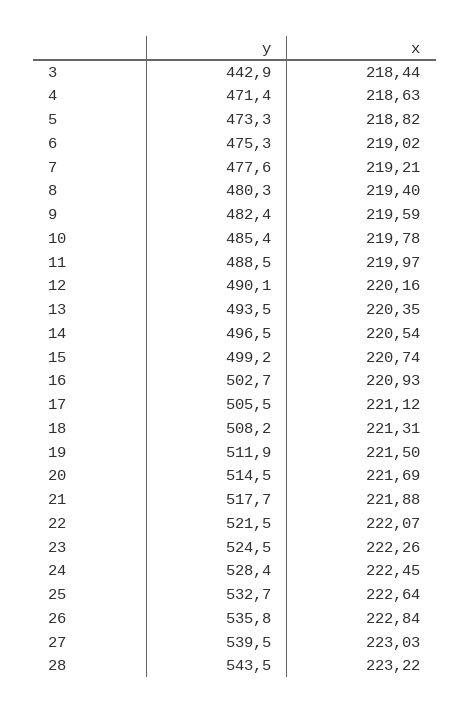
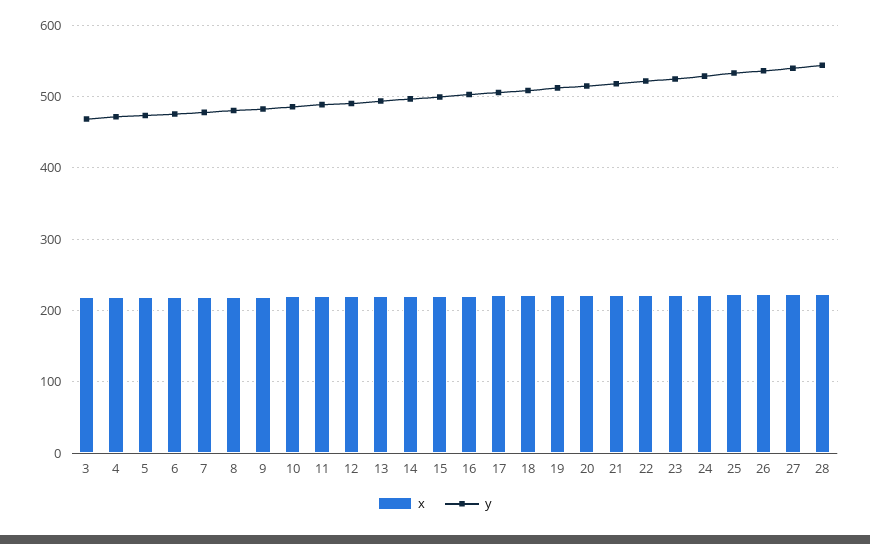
  {
    "y": {
-     "3": 442.9,
+     "3": 470,
      "4": 471.4,
      "5": 473.3,
      "6": 475.3,
      "7": 477.6,
      "8": 480.3,
      "9": 482.4,
      "10": 485.4,
      "11": 488.5,
      "12": 490.1,
      "13": 493.5,
      "14": 496.5,
      "15": 499.2,
      "16": 502.7,
      "17": 505.5,
      "18": 508.2,
      "19": 511.9,
      "20": 514.5,
      "21": 517.7,
      "22": 521.5,
      "23": 524.5,
      "24": 528.4,
      "25": 532.7,
      "26": 535.8,
      "27": 539.5,
      "28": 543.5
    },
    "x": {
      "3": 218.44,
      "4": 218.63,
      "5": 218.82,
      "6": 219.02,
      "7": 219.21,
      "8": 219.4,
      "9": 219.59,
      "10": 219.78,
      "11": 219.97,
      "12": 220.16,
      "13": 220.35,
      "14": 220.54,
      "15": 220.74,
      "16": 220.93,
      "17": 221.12,
      "18": 221.31,
      "19": 221.5,
      "20": 221.69,
      "21": 221.88,
      "22": 222.07,
      "23": 222.26,
      "24": 222.45,
      "25": 222.64,
      "26": 222.84,
      "27": 223.03,
      "28": 223.22
    }
  }

